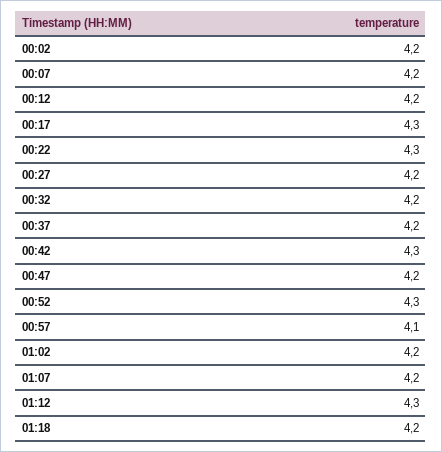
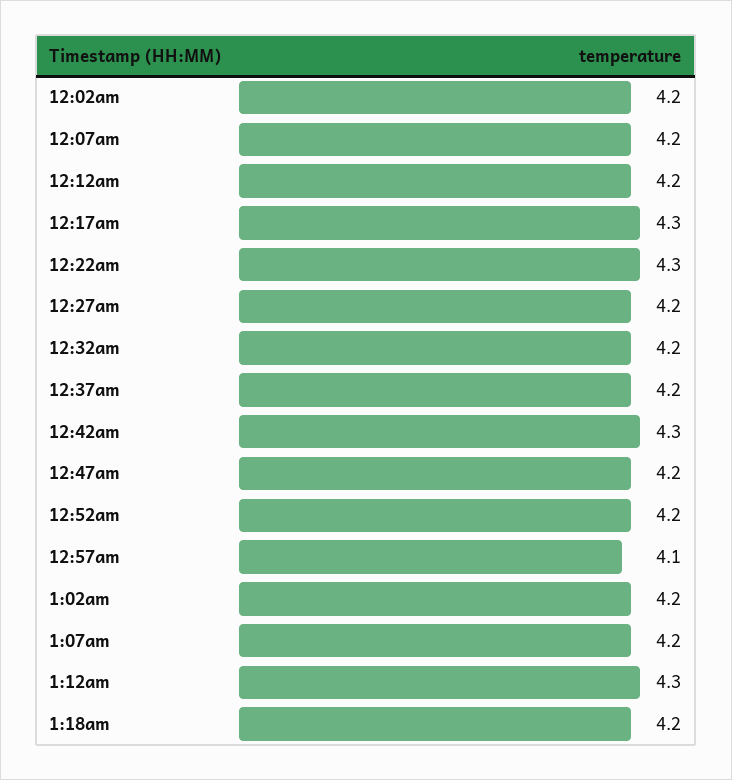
  {
    "00:02": 4.2,
    "00:07": 4.2,
    "00:12": 4.2,
    "00:17": 4.3,
    "00:22": 4.3,
    "00:27": 4.2,
    "00:32": 4.2,
    "00:37": 4.2,
    "00:42": 4.3,
    "00:47": 4.2,
-   "00:52": 4.3,
+   "00:52": 4.2,
    "00:57": 4.1,
    "01:02": 4.2,
    "01:07": 4.2,
    "01:12": 4.3,
    "01:18": 4.2
  }

